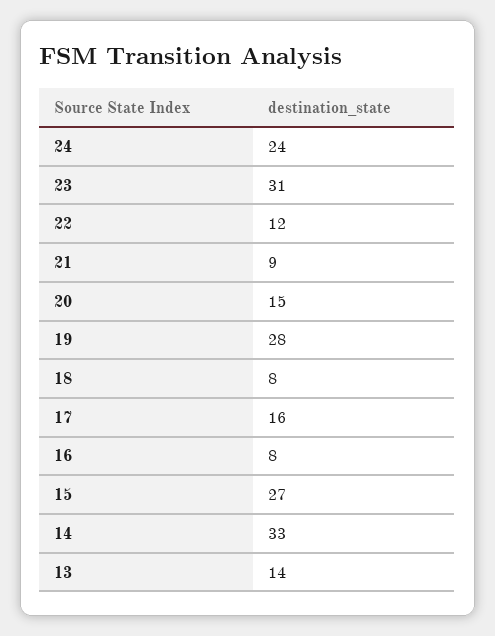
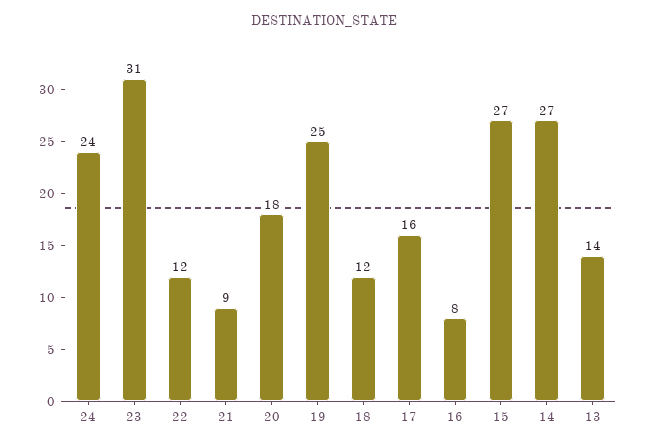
  {
    "24": 24,
    "23": 31,
    "22": 12,
    "21": 9,
-   "20": 15,
+   "20": 18,
-   "19": 28,
+   "19": 25,
-   "18": 8,
+   "18": 12,
    "17": 16,
    "16": 8,
    "15": 27,
-   "14": 33,
+   "14": 27,
    "13": 14
  }

